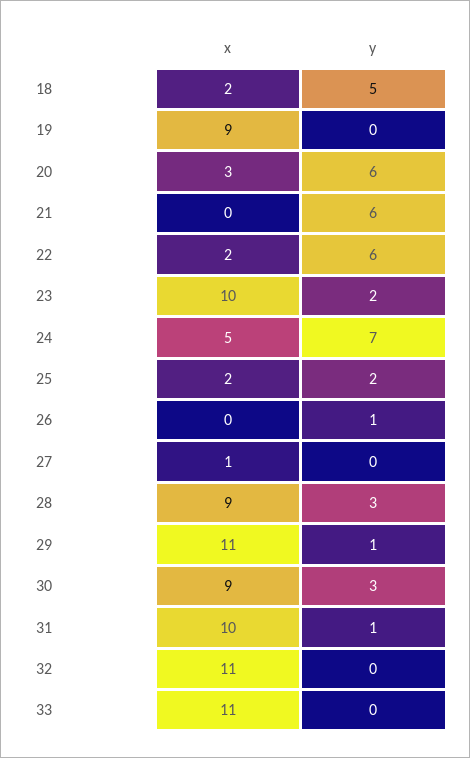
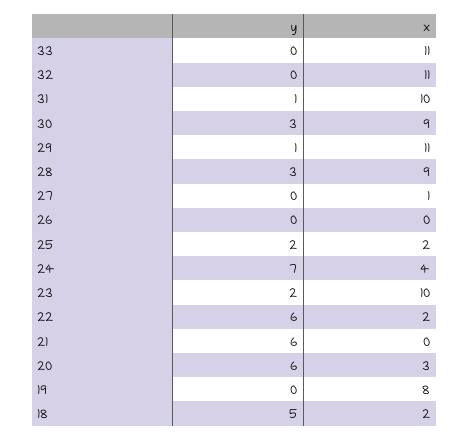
  {
    "x": {
      "18": 2,
-     "19": 9,
+     "19": 8,
      "20": 3,
      "21": 0,
      "22": 2,
      "23": 10,
-     "24": 5,
+     "24": 4,
      "25": 2,
      "26": 0,
      "27": 1,
      "28": 9,
      "29": 11,
      "30": 9,
      "31": 10,
      "32": 11,
      "33": 11
    },
    "y": {
      "18": 5,
      "19": 0,
      "20": 6,
      "21": 6,
      "22": 6,
      "23": 2,
      "24": 7,
      "25": 2,
-     "26": 1,
+     "26": 0,
      "27": 0,
      "28": 3,
      "29": 1,
      "30": 3,
      "31": 1,
      "32": 0,
      "33": 0
    }
  }

